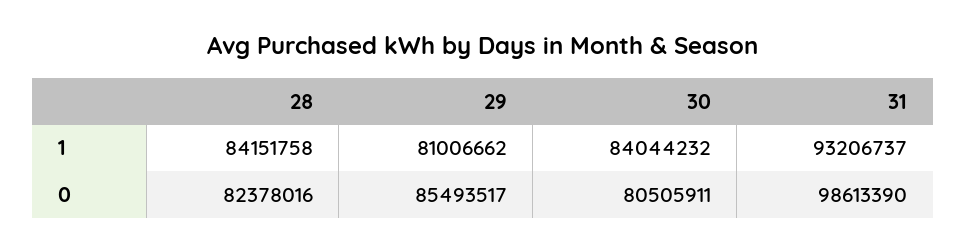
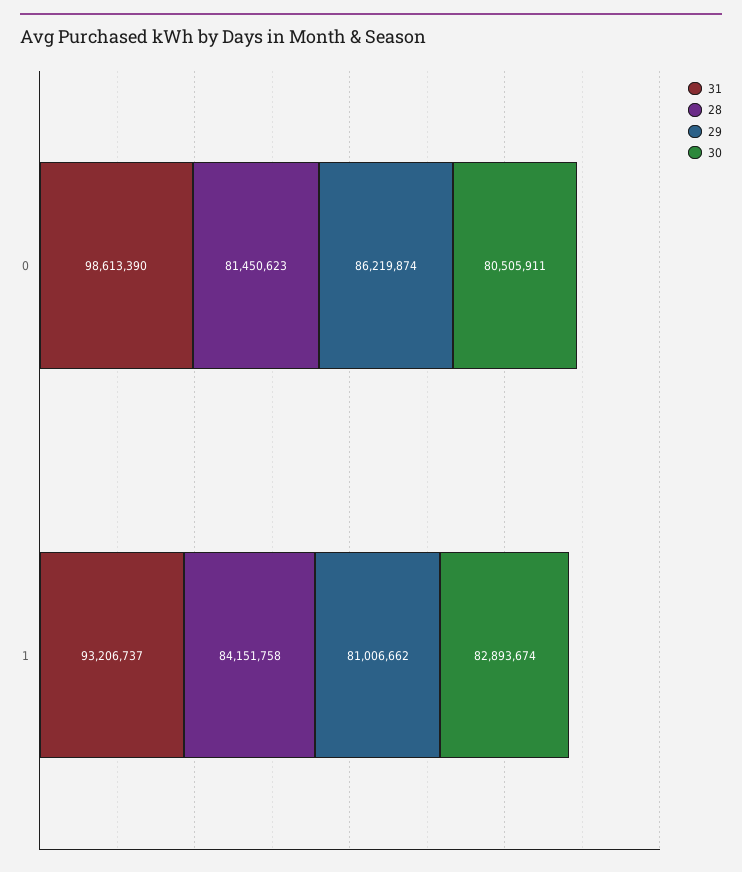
  {
    "28": {
      "1": 84151758,
-     "0": 82378016
+     "0": 81450623
    },
    "29": {
      "1": 81006662,
-     "0": 85493517
+     "0": 86219874
    },
    "30": {
-     "1": 84044232,
+     "1": 82893674,
      "0": 80505911
    },
    "31": {
      "1": 93206737,
      "0": 98613390
    }
  }

